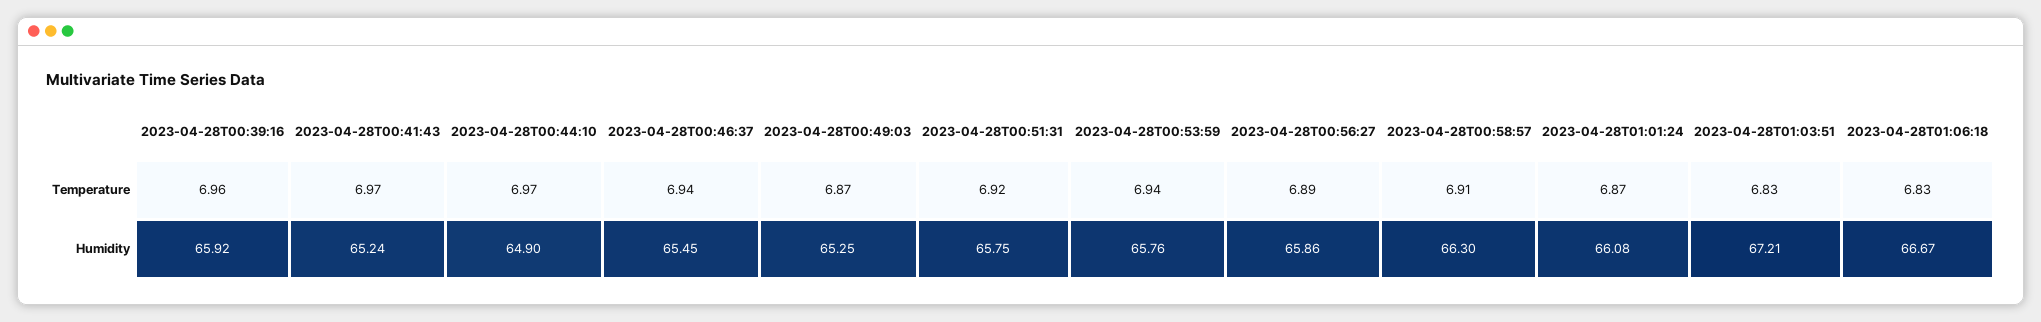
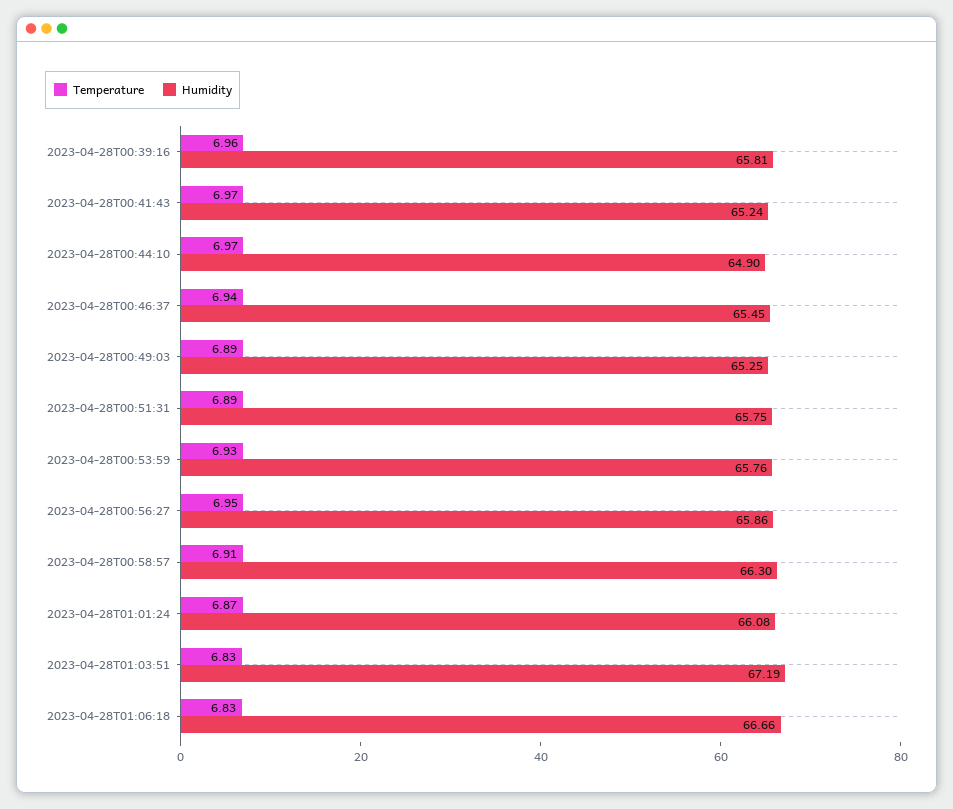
  {
    "Temperature": {
      "2023-04-28T00:39:16": 6.96,
      "2023-04-28T00:41:43": 6.97,
      "2023-04-28T00:44:10": 6.97,
      "2023-04-28T00:46:37": 6.94,
-     "2023-04-28T00:49:03": 6.87,
+     "2023-04-28T00:49:03": 6.89,
-     "2023-04-28T00:51:31": 6.92,
+     "2023-04-28T00:51:31": 6.89,
-     "2023-04-28T00:53:59": 6.94,
+     "2023-04-28T00:53:59": 6.93,
-     "2023-04-28T00:56:27": 6.89,
+     "2023-04-28T00:56:27": 6.95,
      "2023-04-28T00:58:57": 6.91,
      "2023-04-28T01:01:24": 6.87,
      "2023-04-28T01:03:51": 6.83,
      "2023-04-28T01:06:18": 6.83
    },
    "Humidity": {
-     "2023-04-28T00:39:16": 65.92,
+     "2023-04-28T00:39:16": 65.81,
      "2023-04-28T00:41:43": 65.24,
      "2023-04-28T00:44:10": 64.9,
      "2023-04-28T00:46:37": 65.45,
      "2023-04-28T00:49:03": 65.25,
      "2023-04-28T00:51:31": 65.75,
      "2023-04-28T00:53:59": 65.76,
      "2023-04-28T00:56:27": 65.86,
      "2023-04-28T00:58:57": 66.3,
      "2023-04-28T01:01:24": 66.08,
-     "2023-04-28T01:03:51": 67.21,
+     "2023-04-28T01:03:51": 67.19,
-     "2023-04-28T01:06:18": 66.67
+     "2023-04-28T01:06:18": 66.66
    }
  }

